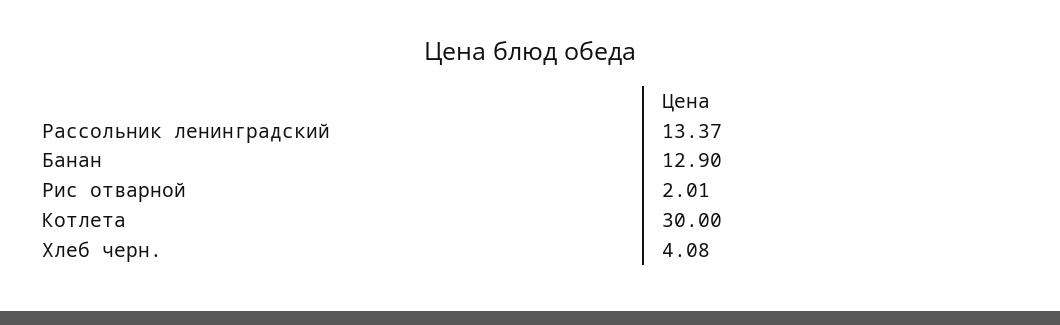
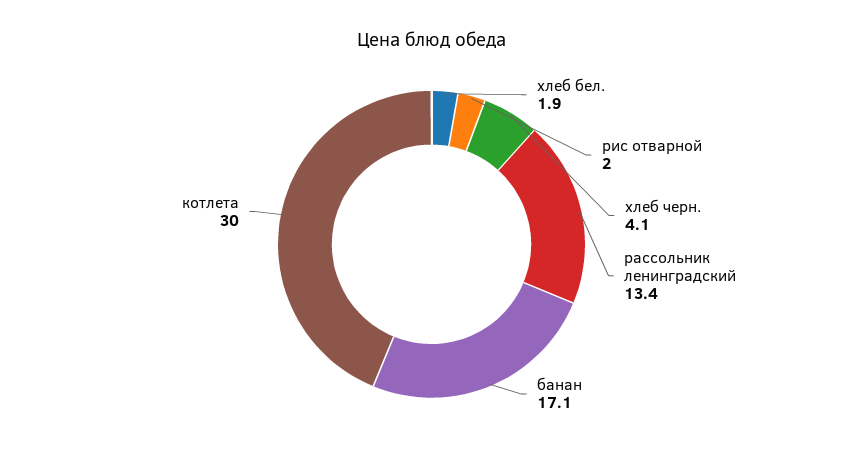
  {
    "Рассольник ленинградский": 13.37,
-   "Банан": 12.9,
+   "Банан": 17.1,
    "Рис отварной": 2.01,
    "Котлета": 30,
-   "Хлеб черн.": 4.08
+   "Хлеб черн.": 4.08,
+   "хлеб бел.": 1.9
  }

